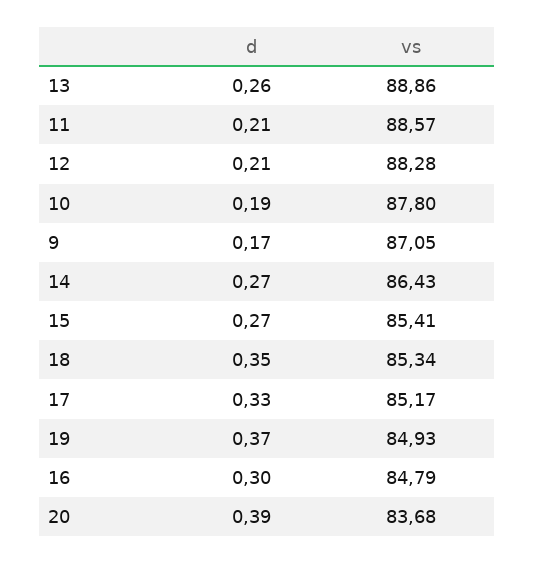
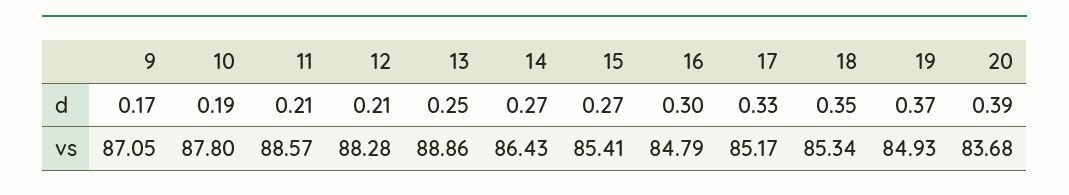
  {
    "d": {
-     "13": 0.26,
+     "13": 0.25,
      "11": 0.21,
      "12": 0.21,
      "10": 0.19,
      "9": 0.17,
      "14": 0.27,
      "15": 0.27,
      "18": 0.35,
      "17": 0.33,
      "19": 0.37,
      "16": 0.3,
      "20": 0.39
    },
    "vs": {
      "13": 88.86,
      "11": 88.57,
      "12": 88.28,
      "10": 87.8,
      "9": 87.05,
      "14": 86.43,
      "15": 85.41,
      "18": 85.34,
      "17": 85.17,
      "19": 84.93,
      "16": 84.79,
      "20": 83.68
    }
  }

